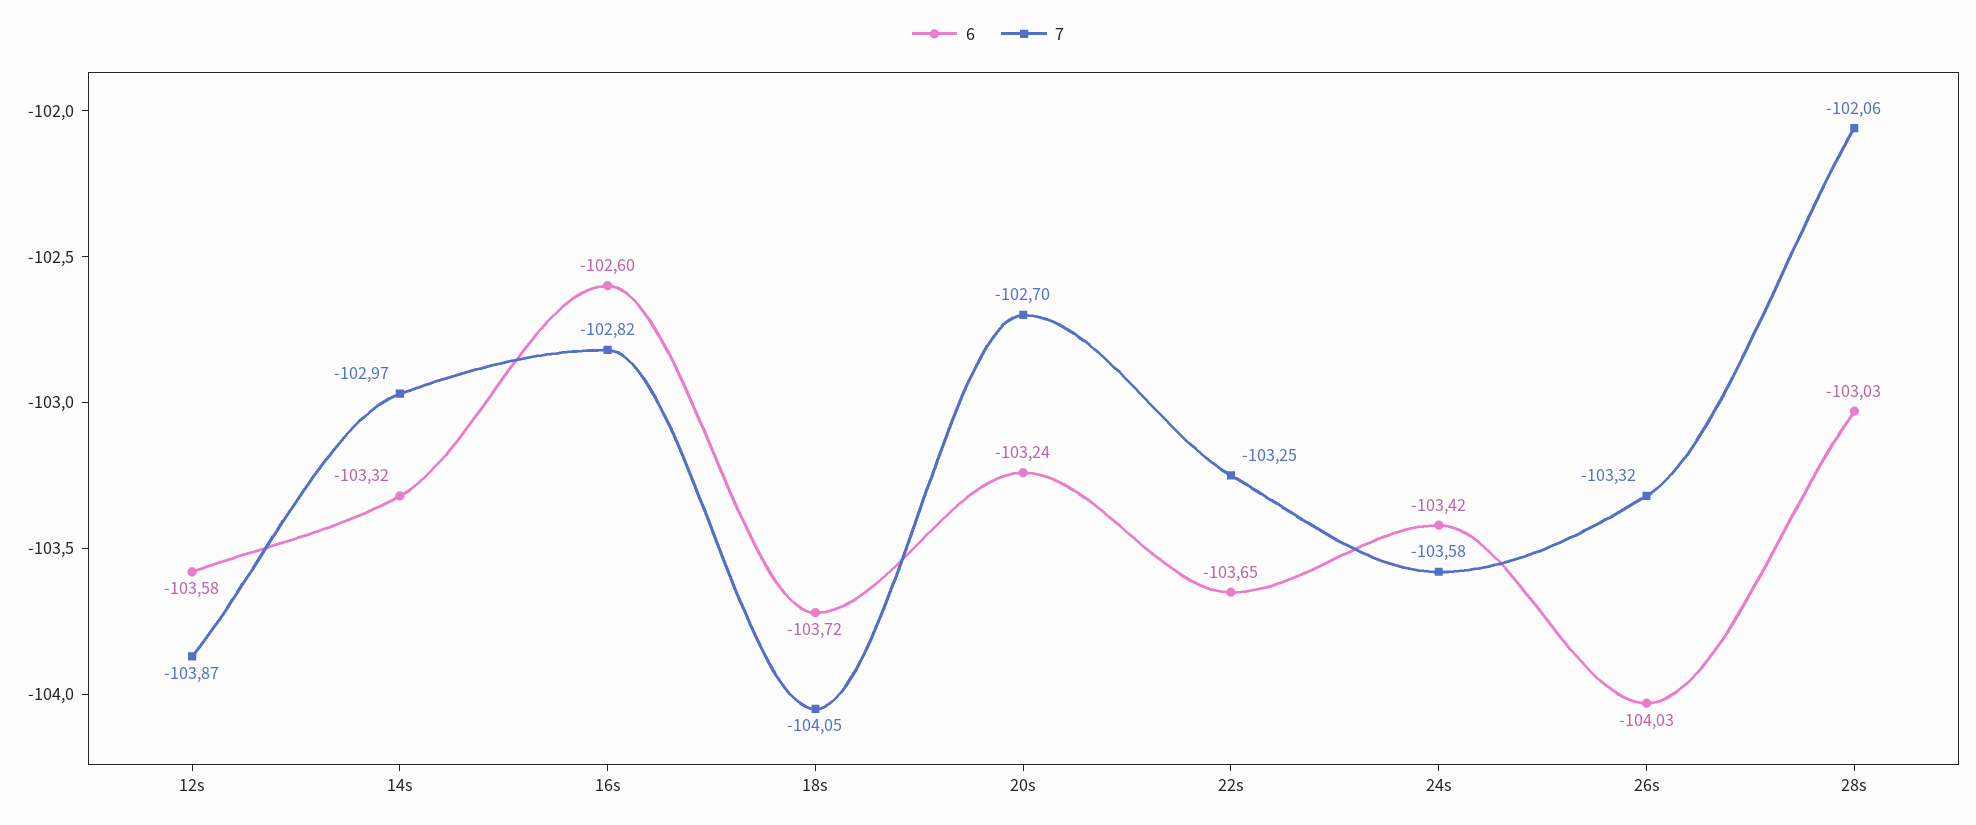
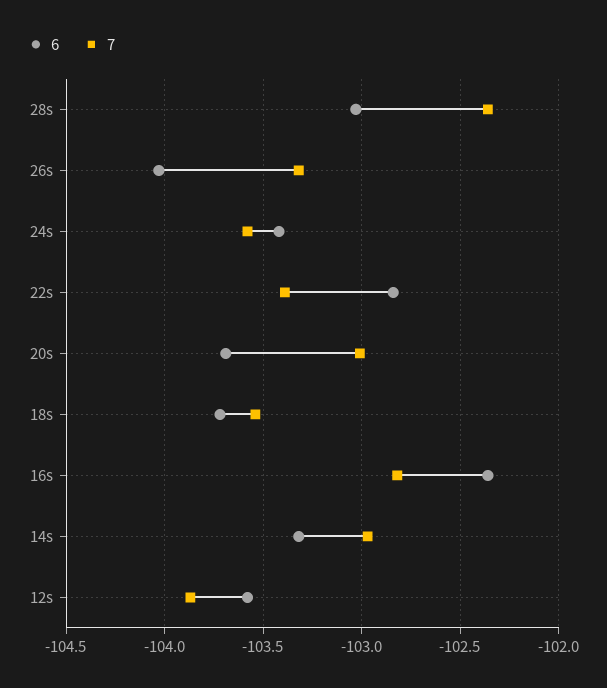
  {
    "6": {
      "12s": -103.58,
      "14s": -103.32,
-     "16s": -102.6,
+     "16s": -102.35,
      "18s": -103.72,
-     "20s": -103.24,
+     "20s": -103.7,
-     "22s": -103.65,
+     "22s": -102.85,
      "24s": -103.42,
      "26s": -104.03,
      "28s": -103.03
    },
    "7": {
      "12s": -103.87,
      "14s": -102.97,
      "16s": -102.82,
-     "18s": -104.05,
+     "18s": -103.55,
-     "20s": -102.7,
+     "20s": -103,
-     "22s": -103.25,
+     "22s": -103.4,
      "24s": -103.58,
      "26s": -103.32,
-     "28s": -102.06
+     "28s": -102.35
    }
  }

